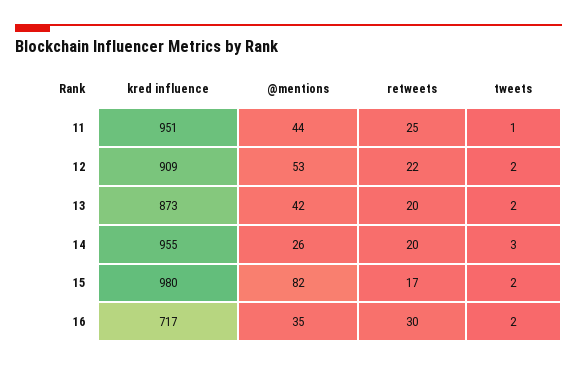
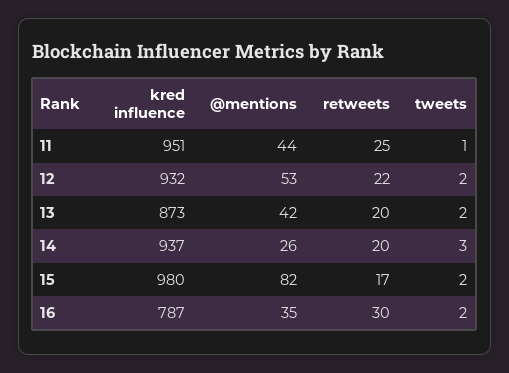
  {
    "kred influence": {
      "11": 951,
-     "12": 909,
+     "12": 932,
      "13": 873,
-     "14": 955,
+     "14": 937,
      "15": 980,
-     "16": 717
+     "16": 787
    },
    "@mentions": {
      "11": 44,
      "12": 53,
      "13": 42,
      "14": 26,
      "15": 82,
      "16": 35
    },
    "retweets": {
      "11": 25,
      "12": 22,
      "13": 20,
      "14": 20,
      "15": 17,
      "16": 30
    },
    "tweets": {
      "11": 1,
      "12": 2,
      "13": 2,
      "14": 3,
      "15": 2,
      "16": 2
    }
  }

